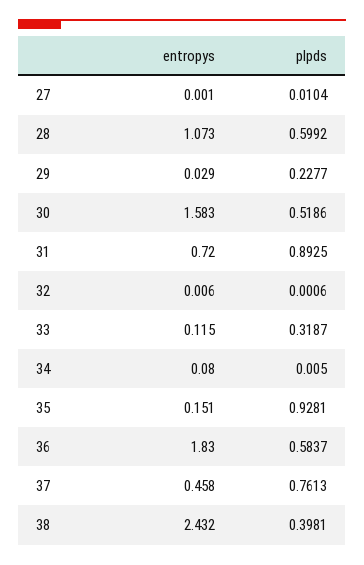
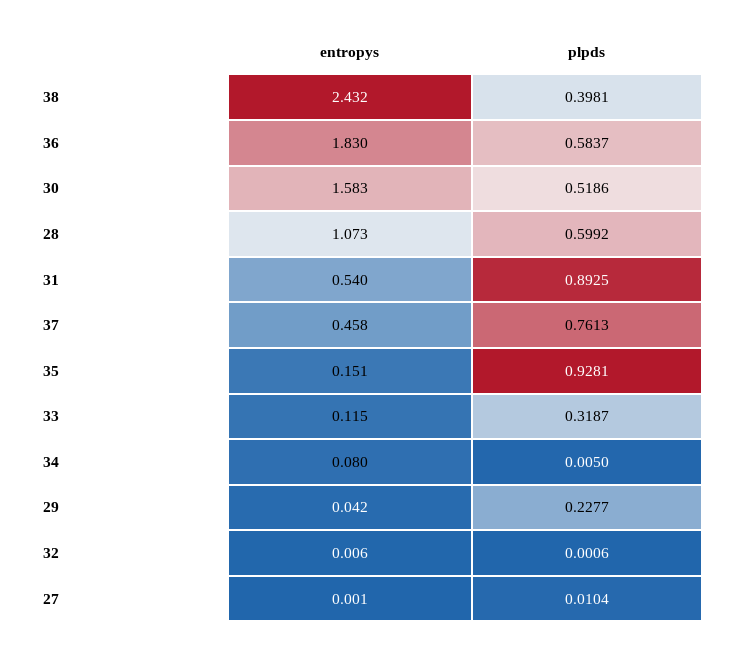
  {
    "entropys": {
      "27": 0.001,
      "28": 1.073,
-     "29": 0.029,
+     "29": 0.042,
      "30": 1.583,
-     "31": 0.72,
+     "31": 0.54,
      "32": 0.006,
      "33": 0.115,
      "34": 0.08,
      "35": 0.151,
      "36": 1.83,
      "37": 0.458,
      "38": 2.432
    },
    "plpds": {
      "27": 0.0104,
      "28": 0.5992,
      "29": 0.2277,
      "30": 0.5186,
      "31": 0.8925,
      "32": 0.0006,
      "33": 0.3187,
      "34": 0.005,
      "35": 0.9281,
      "36": 0.5837,
      "37": 0.7613,
      "38": 0.3981
    }
  }

